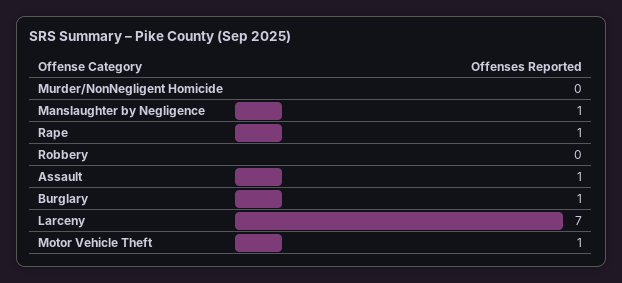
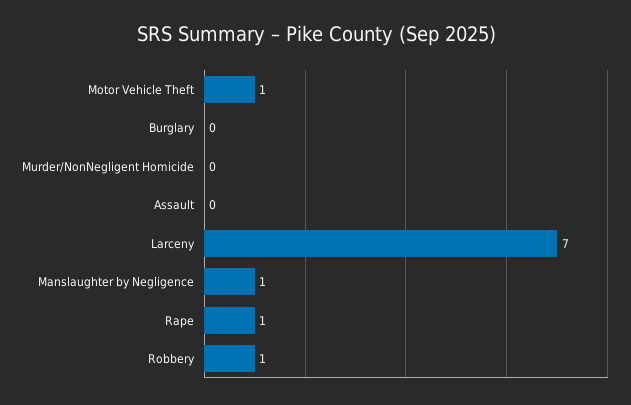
  {
    "Murder/NonNegligent Homicide": 0,
    "Manslaughter by Negligence": 1,
    "Rape": 1,
-   "Robbery": 0,
+   "Robbery": 1,
-   "Assault": 1,
+   "Assault": 0,
-   "Burglary": 1,
+   "Burglary": 0,
    "Larceny": 7,
    "Motor Vehicle Theft": 1
  }

